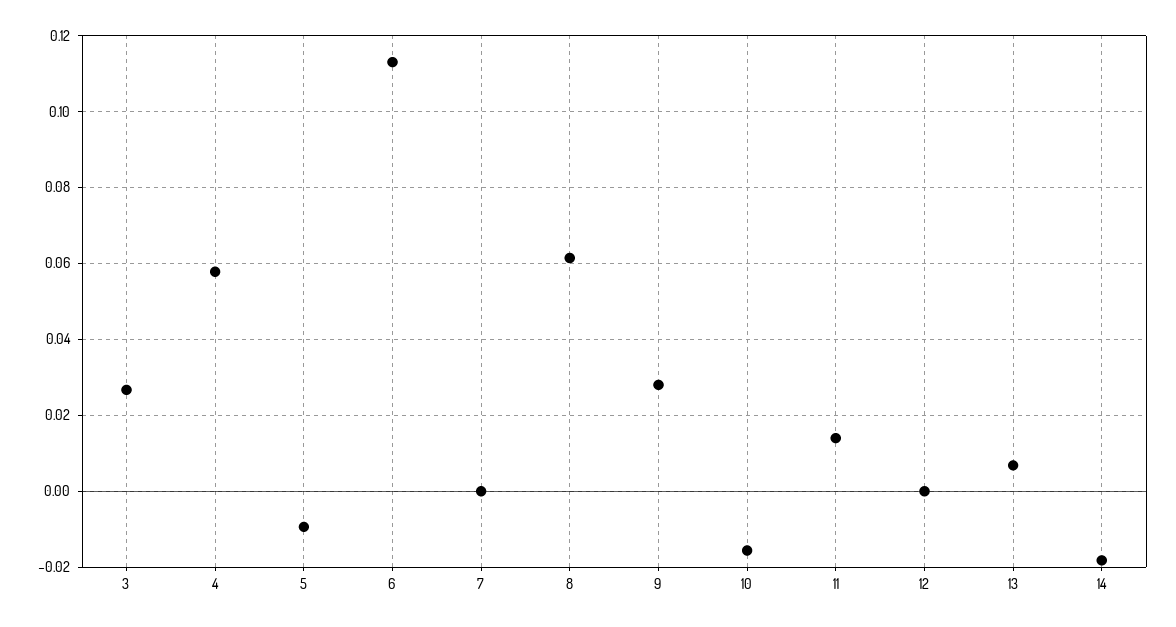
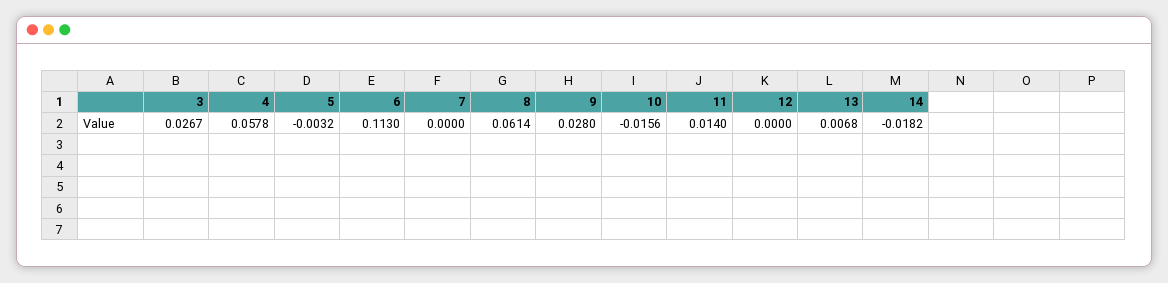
  {
    "3": 0.0267,
    "4": 0.0578,
-   "5": -0.01,
+   "5": -0.0032,
    "6": 0.113,
    "7": 0,
    "8": 0.0614,
    "9": 0.028,
    "10": -0.0156,
    "11": 0.014,
    "12": 0,
    "13": 0.0068,
    "14": -0.0182
  }

